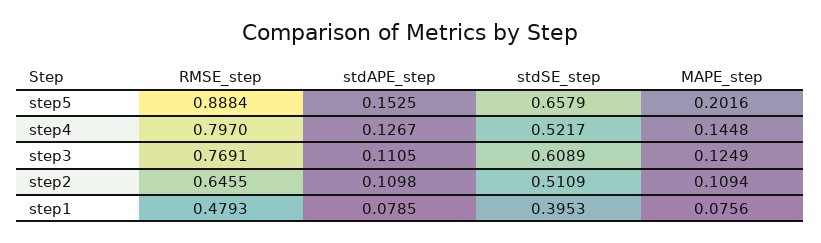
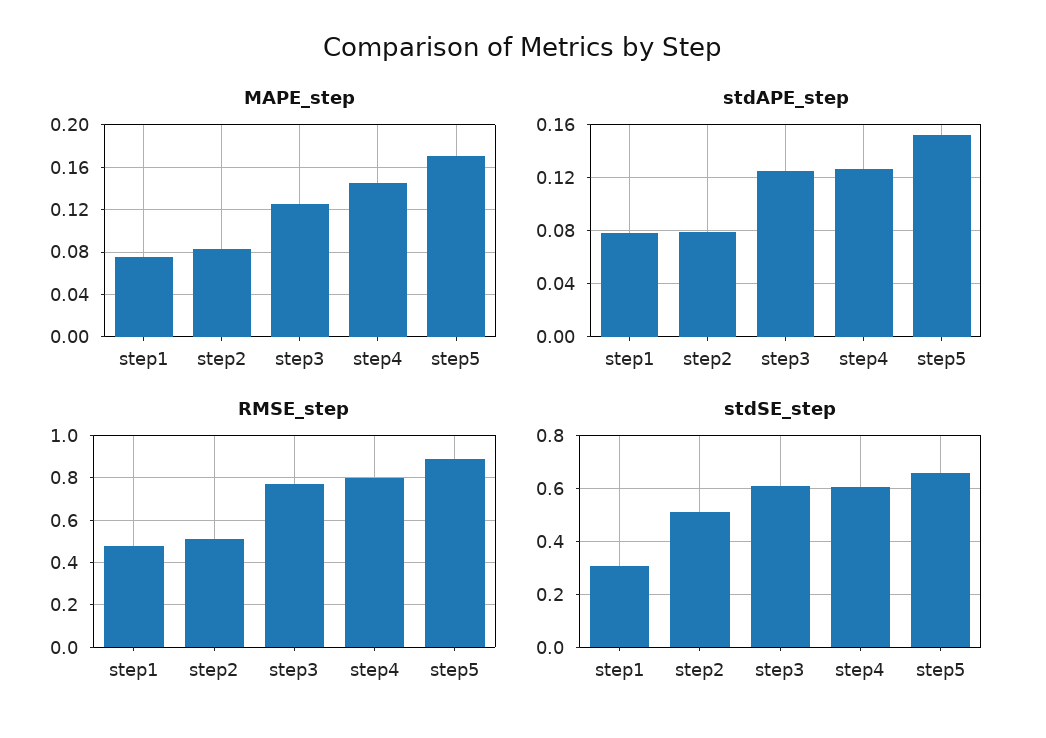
  {
    "RMSE_step": {
      "step5": 0.8884,
      "step4": 0.797,
      "step3": 0.7691,
-     "step2": 0.6455,
+     "step2": 0.5,
      "step1": 0.4793
    },
    "stdAPE_step": {
      "step5": 0.1525,
      "step4": 0.1267,
-     "step3": 0.1105,
+     "step3": 0.125,
-     "step2": 0.1098,
+     "step2": 0.08,
      "step1": 0.0785
    },
    "stdSE_step": {
      "step5": 0.6579,
-     "step4": 0.5217,
+     "step4": 0.6,
      "step3": 0.6089,
      "step2": 0.5109,
-     "step1": 0.3953
+     "step1": 0.3
    },
    "MAPE_step": {
-     "step5": 0.2016,
+     "step5": 0.17,
      "step4": 0.1448,
      "step3": 0.1249,
-     "step2": 0.1094,
+     "step2": 0.08,
      "step1": 0.0756
    }
  }

